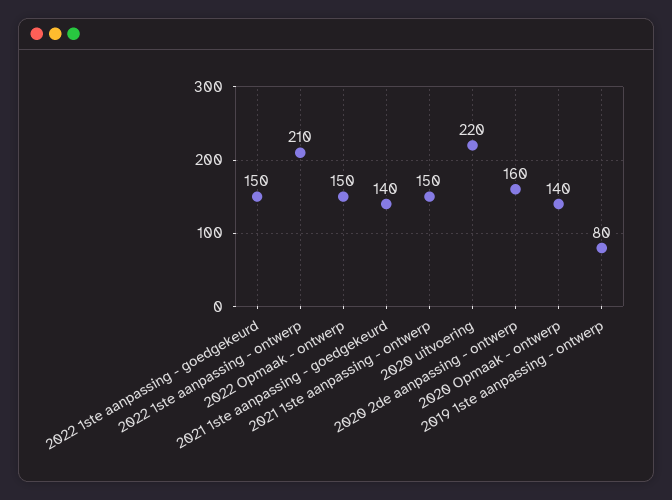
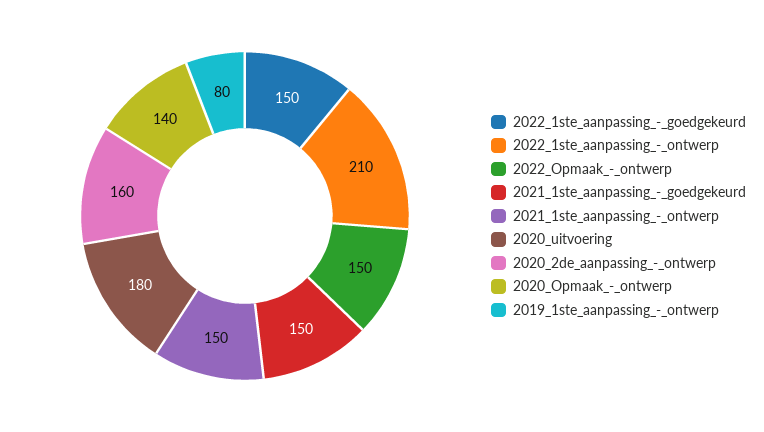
  {
    "2022 1ste aanpassing - goedgekeurd": 150,
    "2022 1ste aanpassing - ontwerp": 210,
    "2022 Opmaak - ontwerp": 150,
-   "2021 1ste aanpassing - goedgekeurd": 140,
+   "2021 1ste aanpassing - goedgekeurd": 150,
    "2021 1ste aanpassing - ontwerp": 150,
-   "2020 uitvoering": 220,
+   "2020 uitvoering": 180,
    "2020 2de aanpassing - ontwerp": 160,
    "2020 Opmaak - ontwerp": 140,
    "2019 1ste aanpassing - ontwerp": 80
  }

